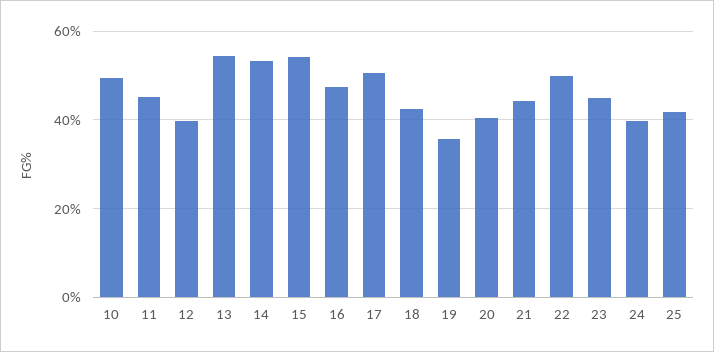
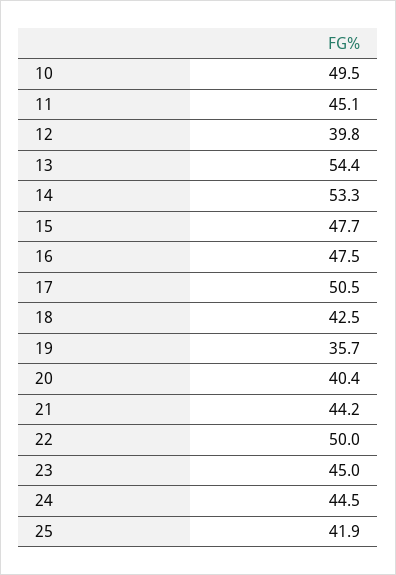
  {
    "10": 49.5,
    "11": 45.1,
    "12": 39.8,
    "13": 54.4,
    "14": 53.3,
-   "15": 54,
+   "15": 47.7,
    "16": 47.5,
    "17": 50.5,
    "18": 42.5,
    "19": 35.7,
    "20": 40.4,
    "21": 44.2,
    "22": 50,
    "23": 45,
-   "24": 40,
+   "24": 44.5,
    "25": 41.9
  }

